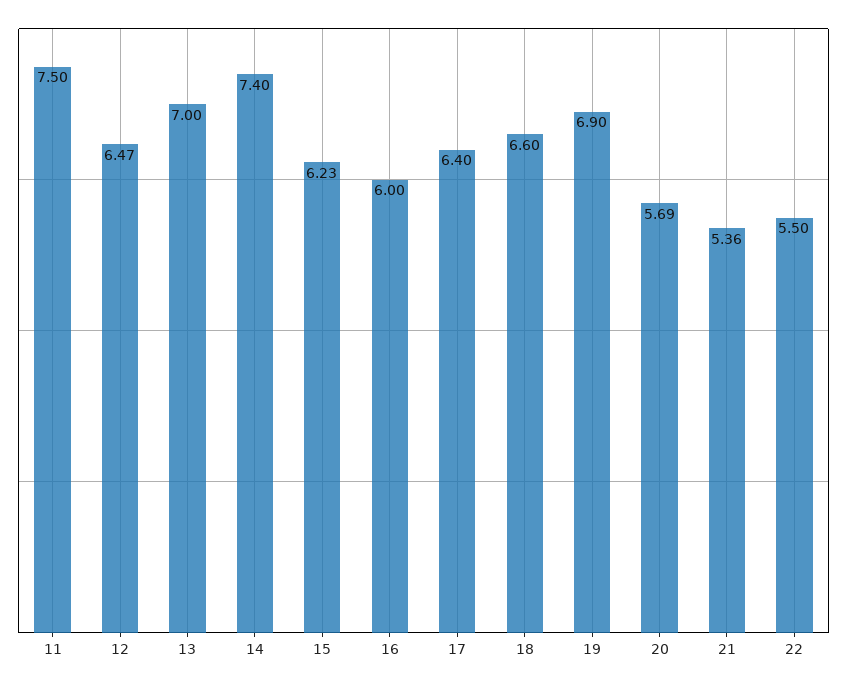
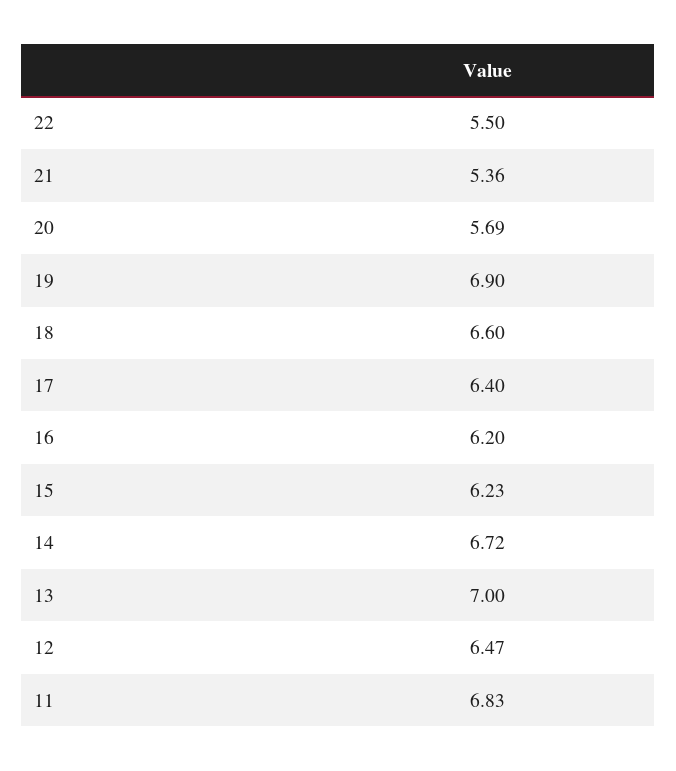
  {
-   "11": 7.5,
+   "11": 6.83,
    "12": 6.47,
    "13": 7,
-   "14": 7.4,
+   "14": 6.72,
    "15": 6.23,
-   "16": 6,
+   "16": 6.2,
    "17": 6.4,
    "18": 6.6,
    "19": 6.9,
    "20": 5.69,
    "21": 5.36,
    "22": 5.5
  }

